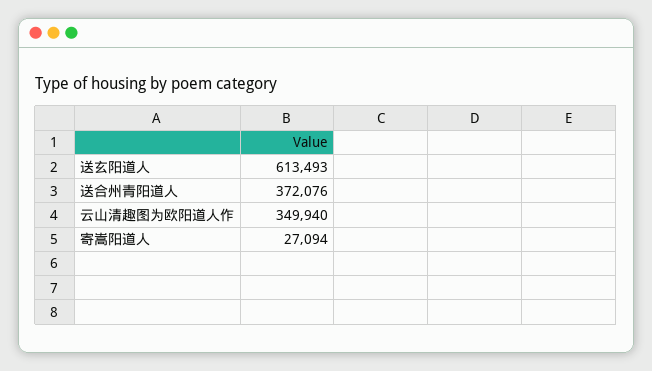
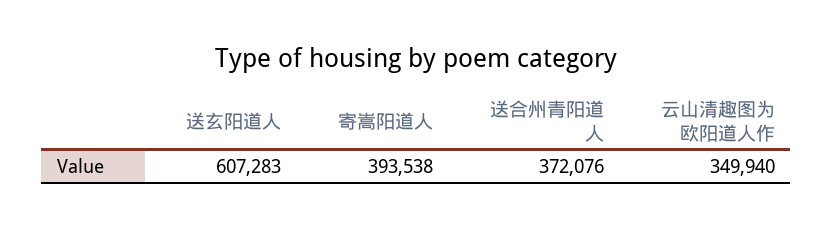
  {
-   "送玄阳道人": 613493,
+   "送玄阳道人": 607283,
    "送合州青阳道人": 372076,
    "云山清趣图为欧阳道人作": 349940,
-   "寄嵩阳道人": 27094
+   "寄嵩阳道人": 393538
  }

